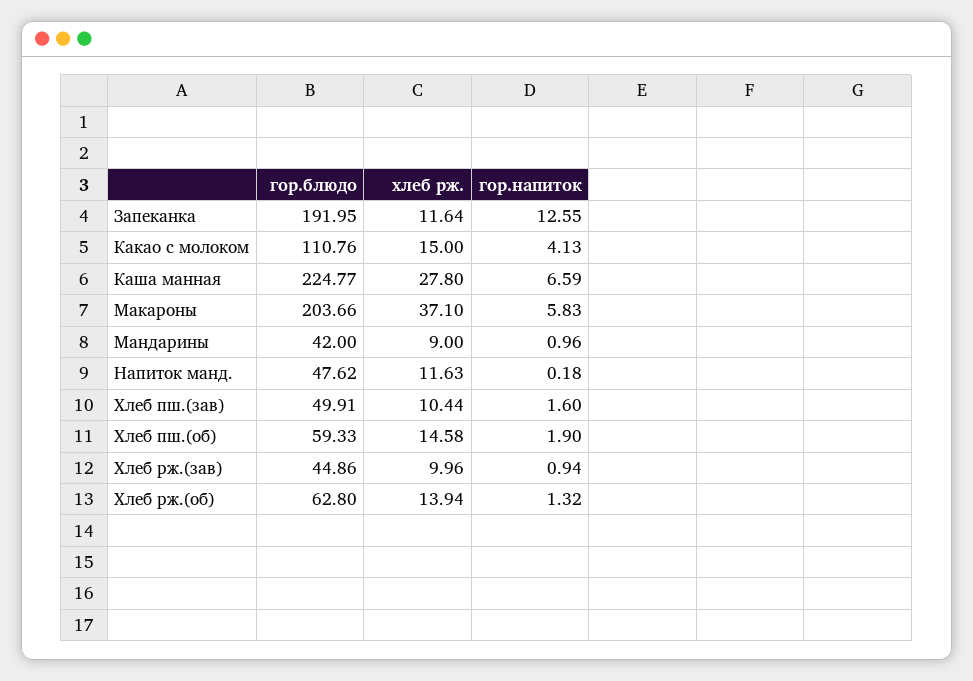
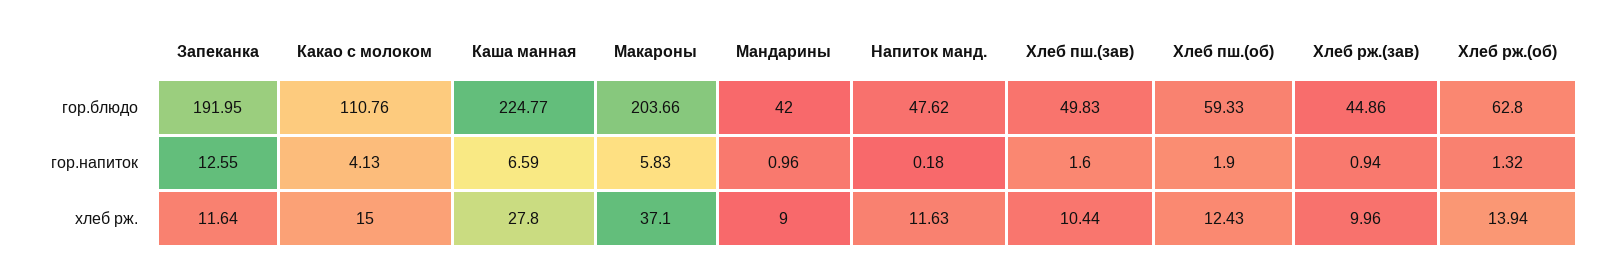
  {
    "гор.блюдо": {
      "Запеканка": 191.95,
      "Какао с молоком": 110.76,
      "Каша манная": 224.77,
      "Макароны": 203.66,
      "Мандарины": 42,
      "Напиток манд.": 47.62,
-     "Хлеб пш.(зав)": 49.91,
+     "Хлеб пш.(зав)": 49.83,
      "Хлеб пш.(об)": 59.33,
      "Хлеб рж.(зав)": 44.86,
      "Хлеб рж.(об)": 62.8
    },
    "хлеб рж.": {
      "Запеканка": 11.64,
      "Какао с молоком": 15,
      "Каша манная": 27.8,
      "Макароны": 37.1,
      "Мандарины": 9,
      "Напиток манд.": 11.63,
      "Хлеб пш.(зав)": 10.44,
-     "Хлеб пш.(об)": 14.58,
+     "Хлеб пш.(об)": 12.43,
      "Хлеб рж.(зав)": 9.96,
      "Хлеб рж.(об)": 13.94
    },
    "гор.напиток": {
      "Запеканка": 12.55,
      "Какао с молоком": 4.13,
      "Каша манная": 6.59,
      "Макароны": 5.83,
      "Мандарины": 0.96,
      "Напиток манд.": 0.18,
      "Хлеб пш.(зав)": 1.6,
      "Хлеб пш.(об)": 1.9,
      "Хлеб рж.(зав)": 0.94,
      "Хлеб рж.(об)": 1.32
    }
  }

